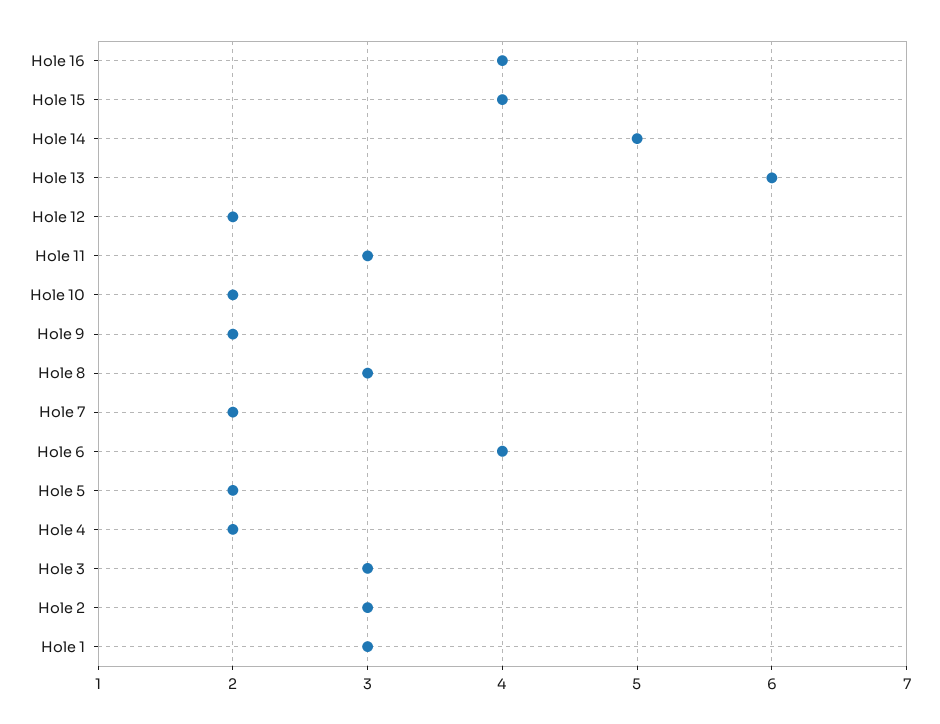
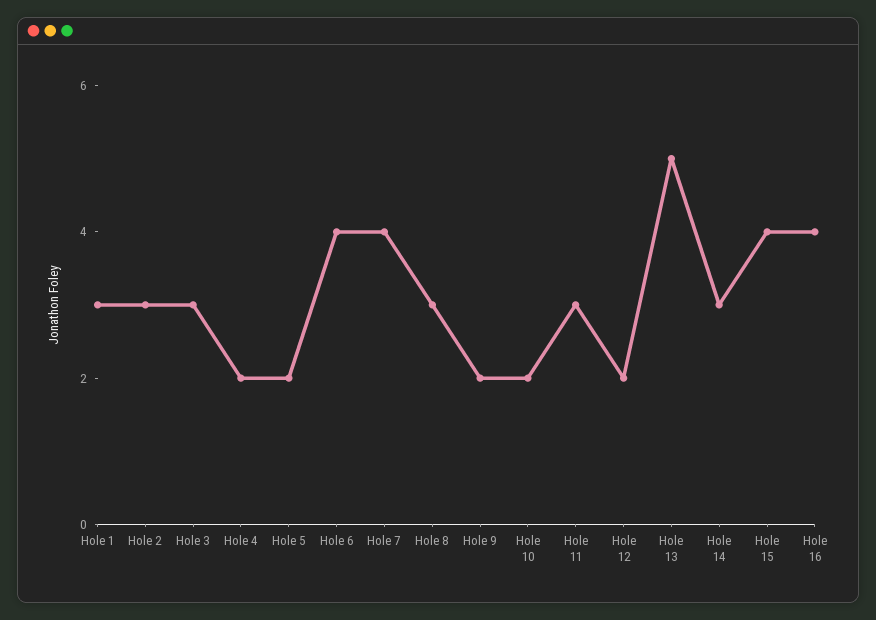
  {
    "Hole 16": 4,
    "Hole 15": 4,
-   "Hole 14": 5,
+   "Hole 14": 3,
-   "Hole 13": 6,
+   "Hole 13": 5,
    "Hole 12": 2,
    "Hole 11": 3,
    "Hole 10": 2,
    "Hole 9": 2,
    "Hole 8": 3,
-   "Hole 7": 2,
+   "Hole 7": 4,
    "Hole 6": 4,
    "Hole 5": 2,
    "Hole 4": 2,
    "Hole 3": 3,
    "Hole 2": 3,
    "Hole 1": 3
  }

